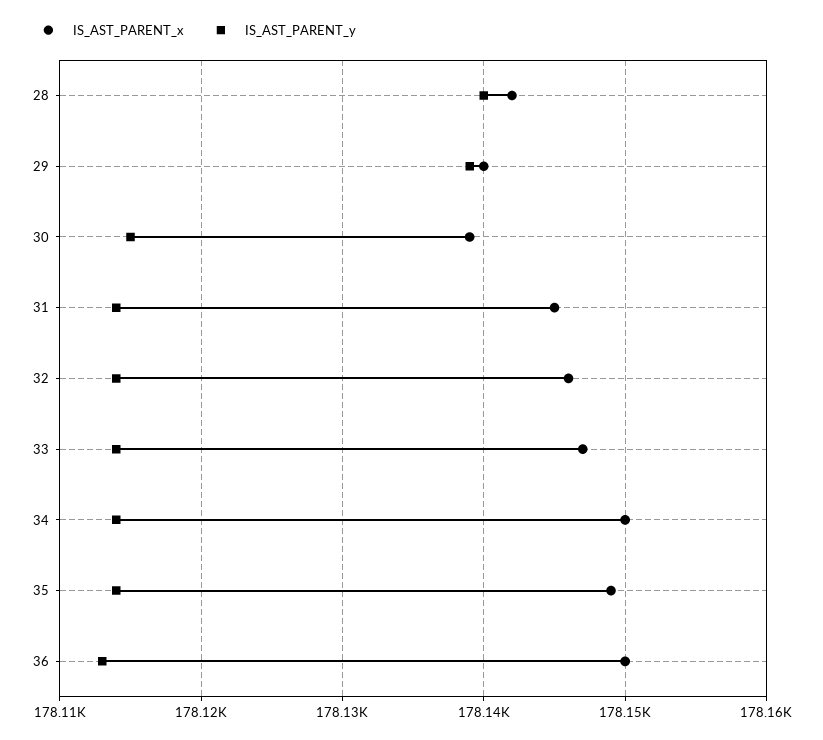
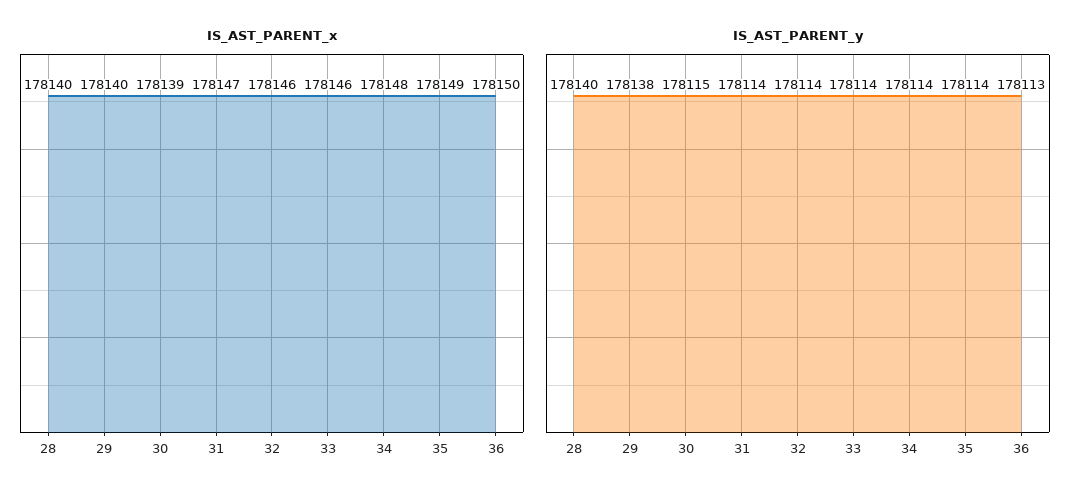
  {
    "IS_AST_PARENT_x": {
-     "28": 178142,
+     "28": 178140,
      "29": 178140,
      "30": 178139,
-     "31": 178145,
+     "31": 178147,
      "32": 178146,
-     "33": 178147,
+     "33": 178146,
-     "34": 178150,
+     "34": 178148,
      "35": 178149,
      "36": 178150
    },
    "IS_AST_PARENT_y": {
      "28": 178140,
-     "29": 178139,
+     "29": 178138,
      "30": 178115,
      "31": 178114,
      "32": 178114,
      "33": 178114,
      "34": 178114,
      "35": 178114,
      "36": 178113
    }
  }

